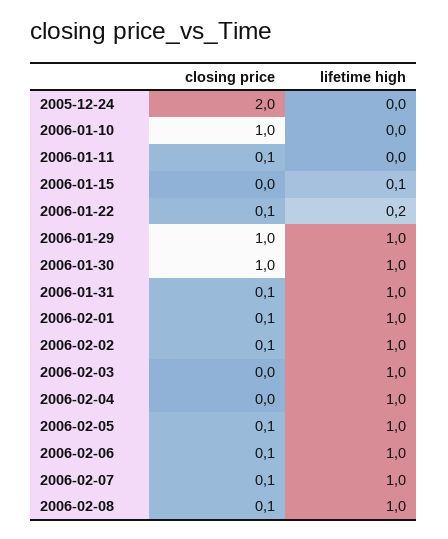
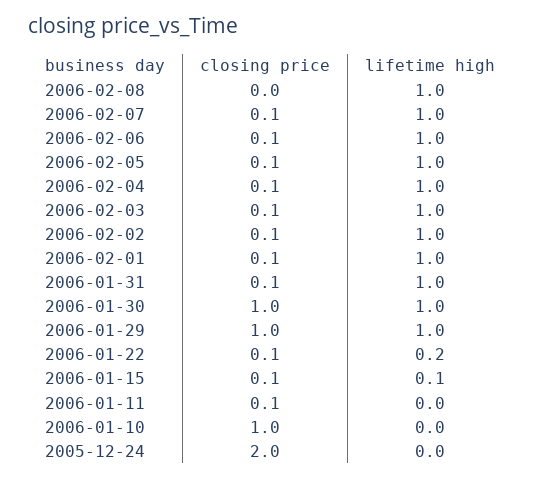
  {
    "closing price": {
      "2005-12-24": 2,
      "2006-01-10": 1,
      "2006-01-11": 0.1,
-     "2006-01-15": 0,
+     "2006-01-15": 0.1,
      "2006-01-22": 0.1,
      "2006-01-29": 1,
      "2006-01-30": 1,
      "2006-01-31": 0.1,
      "2006-02-01": 0.1,
      "2006-02-02": 0.1,
-     "2006-02-03": 0,
+     "2006-02-03": 0.1,
-     "2006-02-04": 0,
+     "2006-02-04": 0.1,
      "2006-02-05": 0.1,
      "2006-02-06": 0.1,
      "2006-02-07": 0.1,
-     "2006-02-08": 0.1
+     "2006-02-08": 0
    },
    "lifetime high": {
      "2005-12-24": 0,
      "2006-01-10": 0,
      "2006-01-11": 0,
      "2006-01-15": 0.1,
      "2006-01-22": 0.2,
      "2006-01-29": 1,
      "2006-01-30": 1,
      "2006-01-31": 1,
      "2006-02-01": 1,
      "2006-02-02": 1,
      "2006-02-03": 1,
      "2006-02-04": 1,
      "2006-02-05": 1,
      "2006-02-06": 1,
      "2006-02-07": 1,
      "2006-02-08": 1
    }
  }

